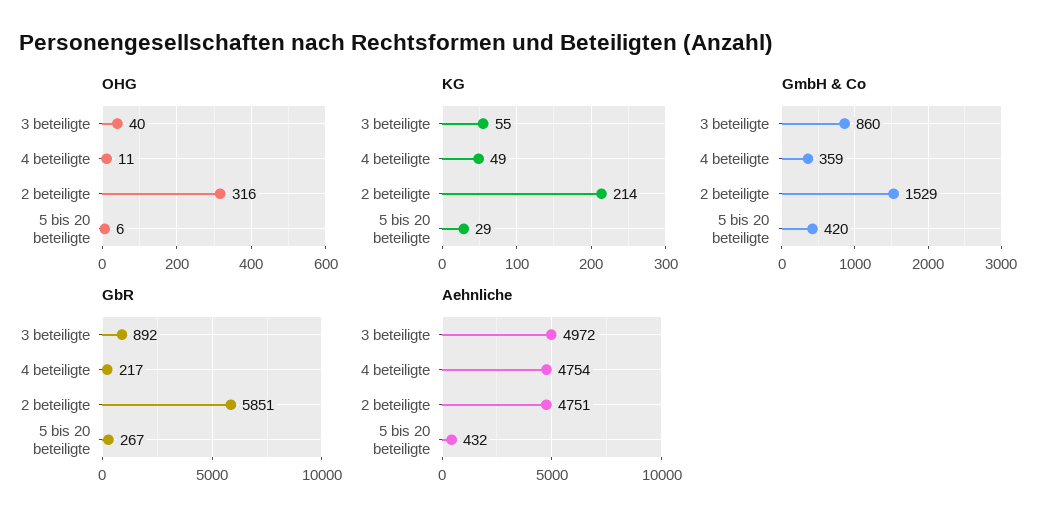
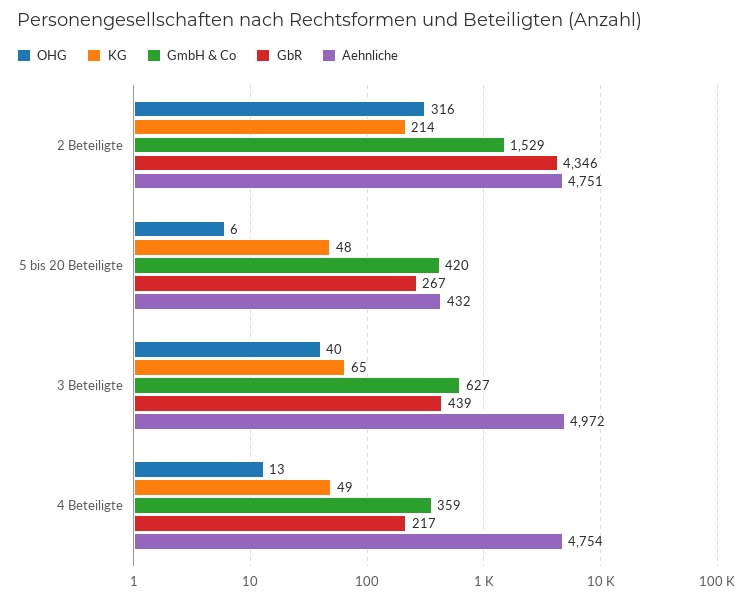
  {
    "OHG": {
      "3 beteiligte": 40,
-     "4 beteiligte": 11,
+     "4 beteiligte": 13,
      "2 beteiligte": 316,
      "5 bis 20 beteiligte": 6
    },
    "KG": {
-     "3 beteiligte": 55,
+     "3 beteiligte": 65,
      "4 beteiligte": 49,
      "2 beteiligte": 214,
-     "5 bis 20 beteiligte": 29
+     "5 bis 20 beteiligte": 48
    },
    "GmbH & Co": {
-     "3 beteiligte": 860,
+     "3 beteiligte": 627,
      "4 beteiligte": 359,
      "2 beteiligte": 1529,
      "5 bis 20 beteiligte": 420
    },
    "GbR": {
-     "3 beteiligte": 892,
+     "3 beteiligte": 439,
      "4 beteiligte": 217,
-     "2 beteiligte": 5851,
+     "2 beteiligte": 4346,
      "5 bis 20 beteiligte": 267
    },
    "Aehnliche": {
      "3 beteiligte": 4972,
      "4 beteiligte": 4754,
      "2 beteiligte": 4751,
      "5 bis 20 beteiligte": 432
    }
  }

